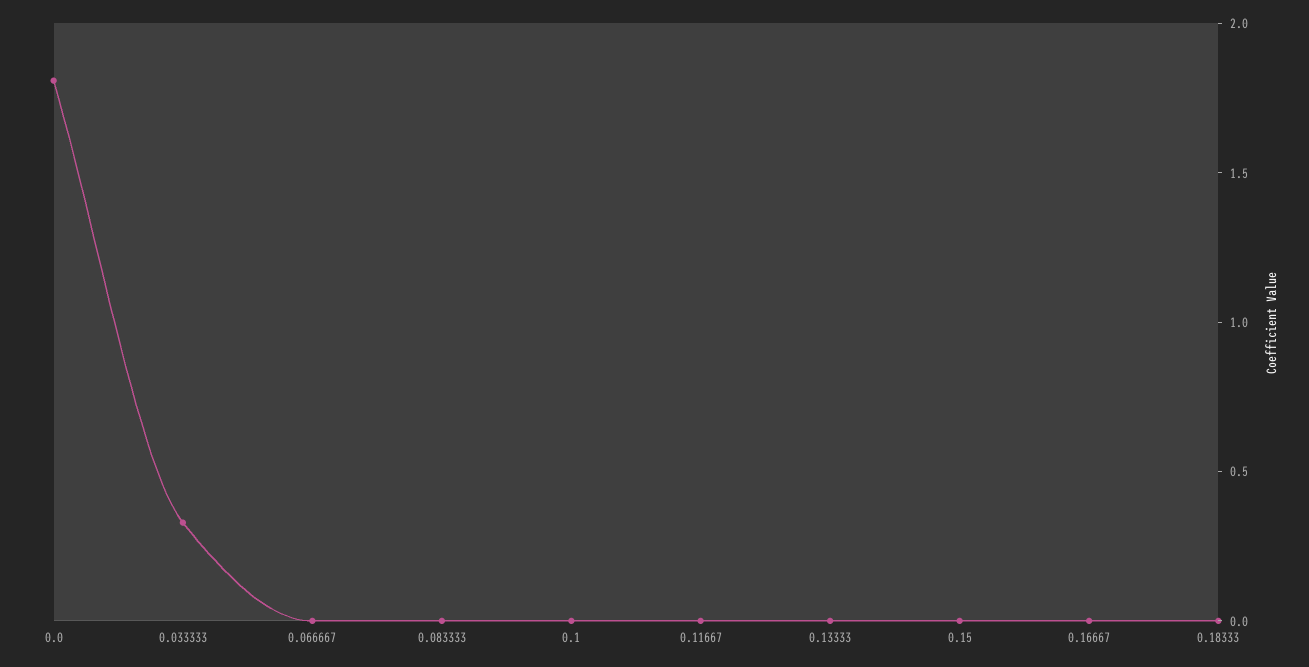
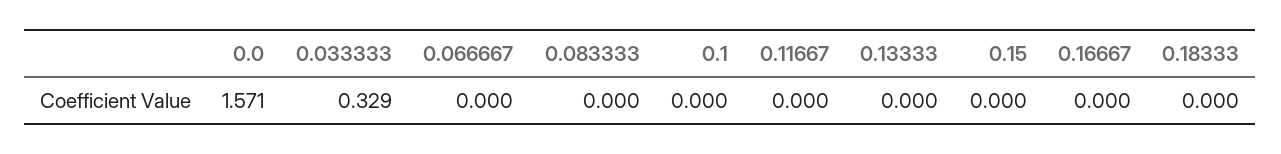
  {
-   "0.0": 1.8,
+   "0.0": 1.571,
    "0.033333": 0.329,
    "0.066667": 0,
    "0.083333": 0,
    "0.1": 0,
    "0.11667": 0,
    "0.13333": 0,
    "0.15": 0,
    "0.16667": 0,
    "0.18333": 0
  }

